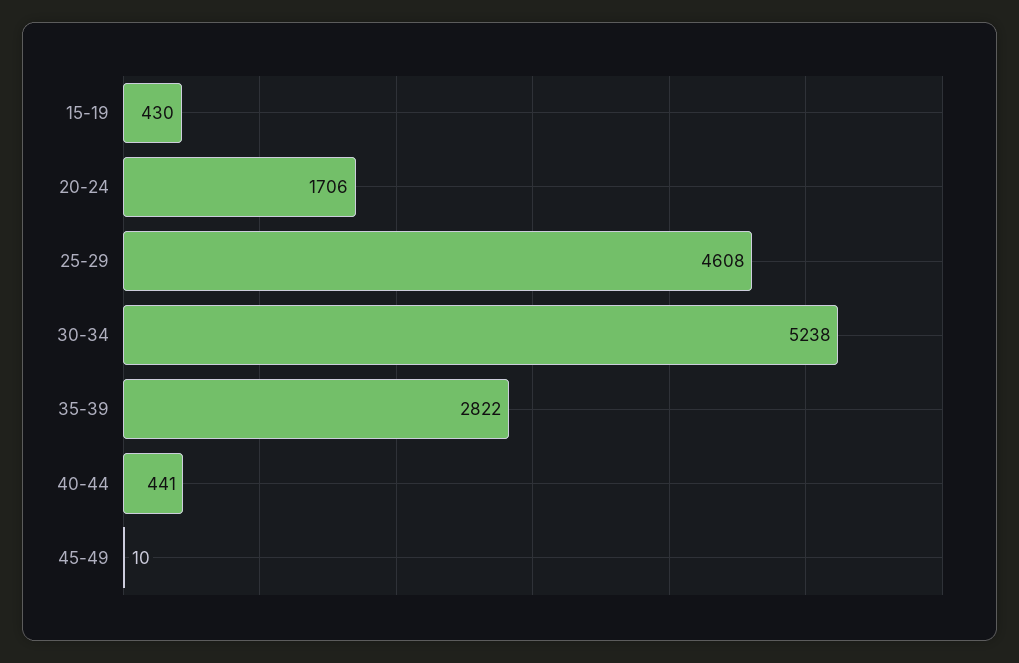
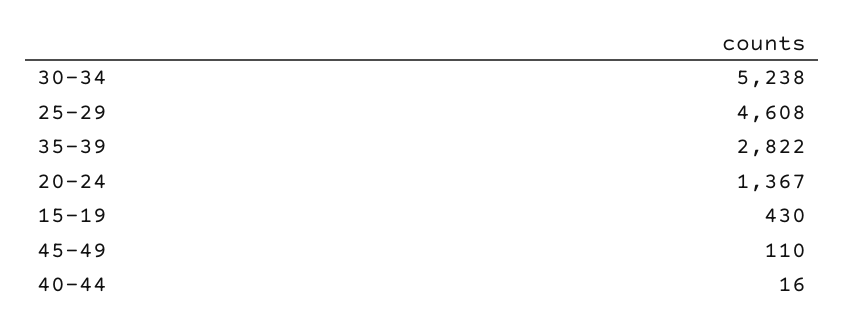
  {
    "15-19": 430,
-   "20-24": 1706,
+   "20-24": 1367,
    "25-29": 4608,
    "30-34": 5238,
    "35-39": 2822,
-   "40-44": 441,
+   "40-44": 16,
-   "45-49": 10
+   "45-49": 110
  }

